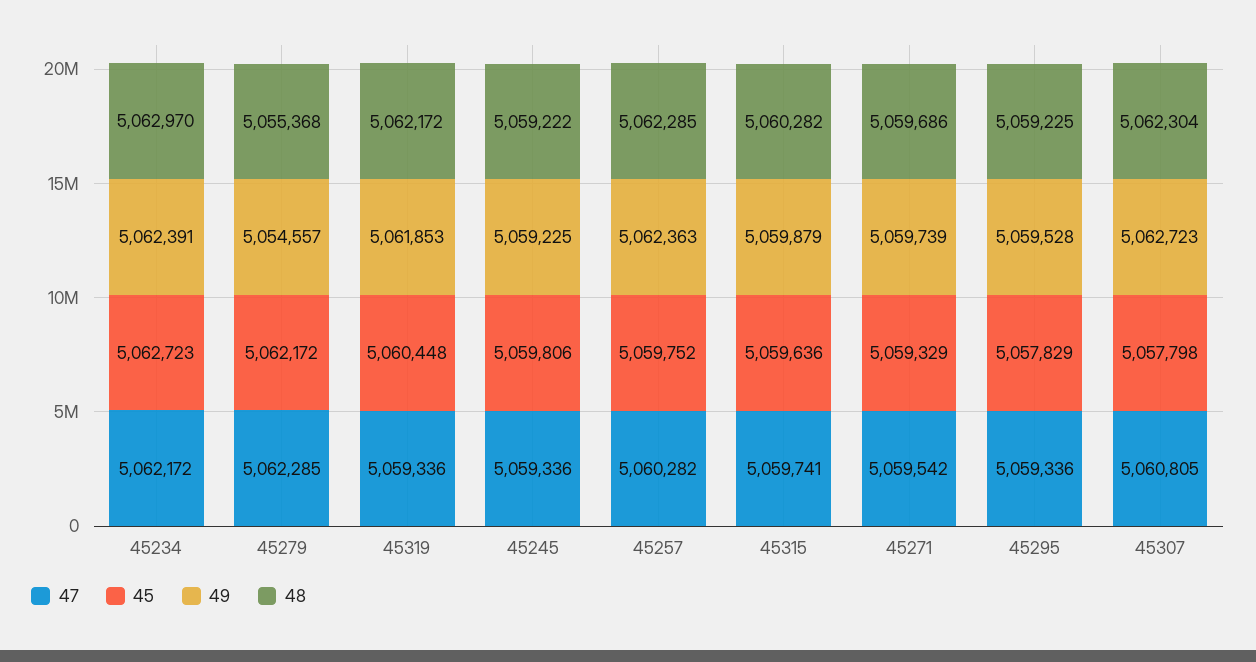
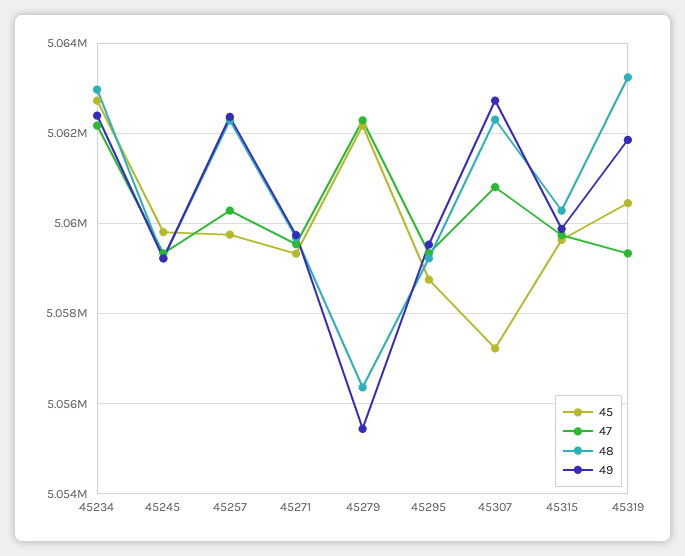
  {
    "47": {
      "45234": 5062172,
      "45279": 5062285,
      "45319": 5059336,
      "45245": 5059336,
      "45257": 5060282,
      "45315": 5059741,
      "45271": 5059542,
      "45295": 5059336,
      "45307": 5060805
    },
    "45": {
      "45234": 5062723,
      "45279": 5062172,
      "45319": 5060448,
      "45245": 5059806,
      "45257": 5059752,
      "45315": 5059636,
      "45271": 5059329,
-     "45295": 5057829,
+     "45295": 5058800,
-     "45307": 5057798
+     "45307": 5057200
    },
    "49": {
      "45234": 5062391,
-     "45279": 5054557,
+     "45279": 5055400,
      "45319": 5061853,
      "45245": 5059225,
      "45257": 5062363,
      "45315": 5059879,
      "45271": 5059739,
      "45295": 5059528,
      "45307": 5062723
    },
    "48": {
      "45234": 5062970,
-     "45279": 5055368,
+     "45279": 5056400,
-     "45319": 5062172,
+     "45319": 5063200,
      "45245": 5059222,
      "45257": 5062285,
      "45315": 5060282,
      "45271": 5059686,
      "45295": 5059225,
      "45307": 5062304
    }
  }

